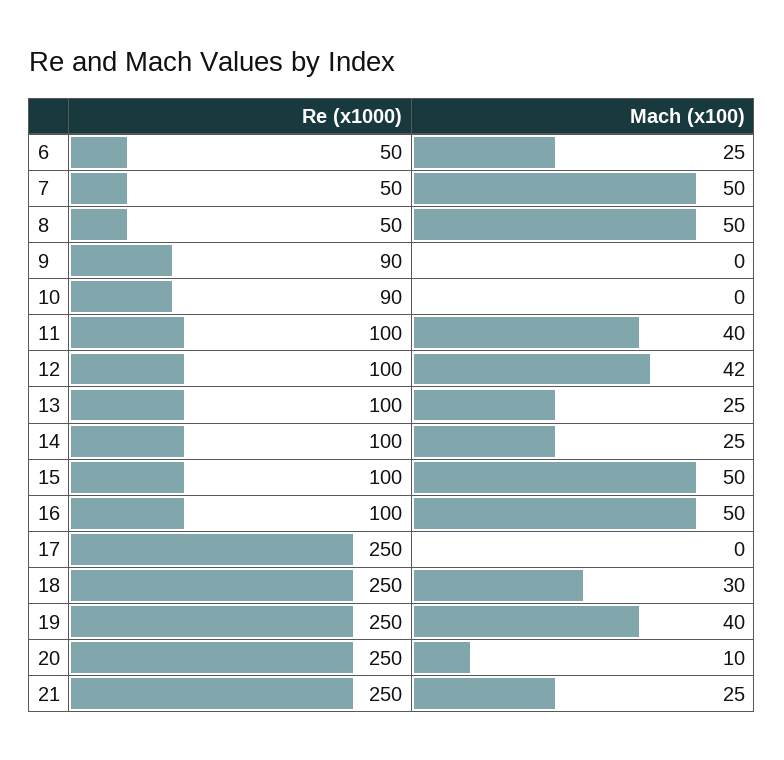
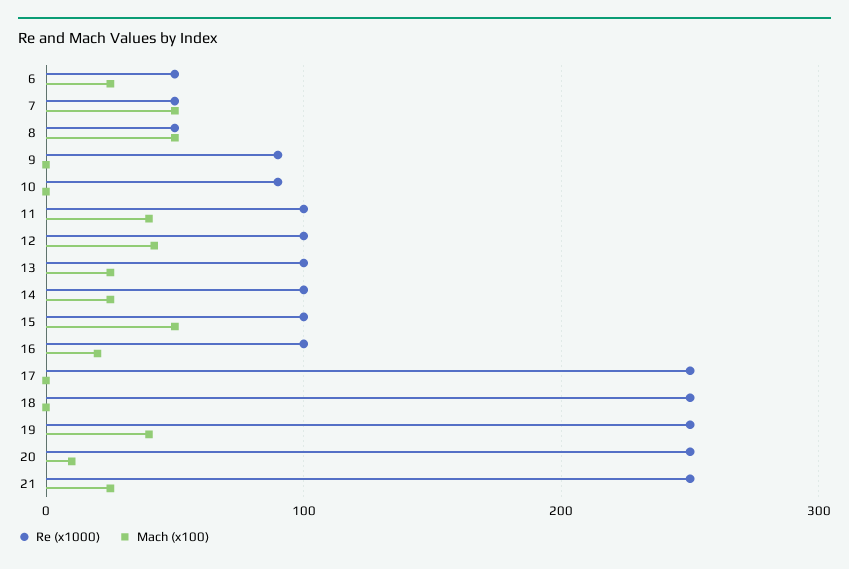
  {
    "Re (x1000)": {
      "6": 50,
      "7": 50,
      "8": 50,
      "9": 90,
      "10": 90,
      "11": 100,
      "12": 100,
      "13": 100,
      "14": 100,
      "15": 100,
      "16": 100,
      "17": 250,
      "18": 250,
      "19": 250,
      "20": 250,
      "21": 250
    },
    "Mach (x100)": {
      "6": 25,
      "7": 50,
      "8": 50,
      "9": 0,
      "10": 0,
      "11": 40,
      "12": 42,
      "13": 25,
      "14": 25,
      "15": 50,
-     "16": 50,
+     "16": 20,
      "17": 0,
-     "18": 30,
+     "18": 0,
      "19": 40,
      "20": 10,
      "21": 25
    }
  }

